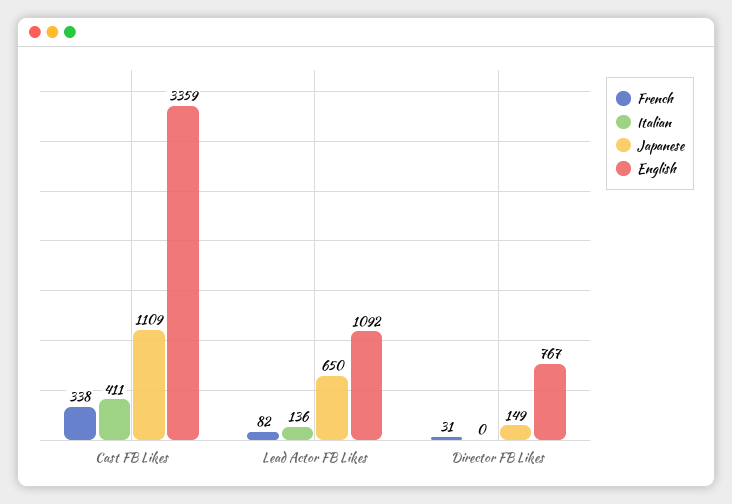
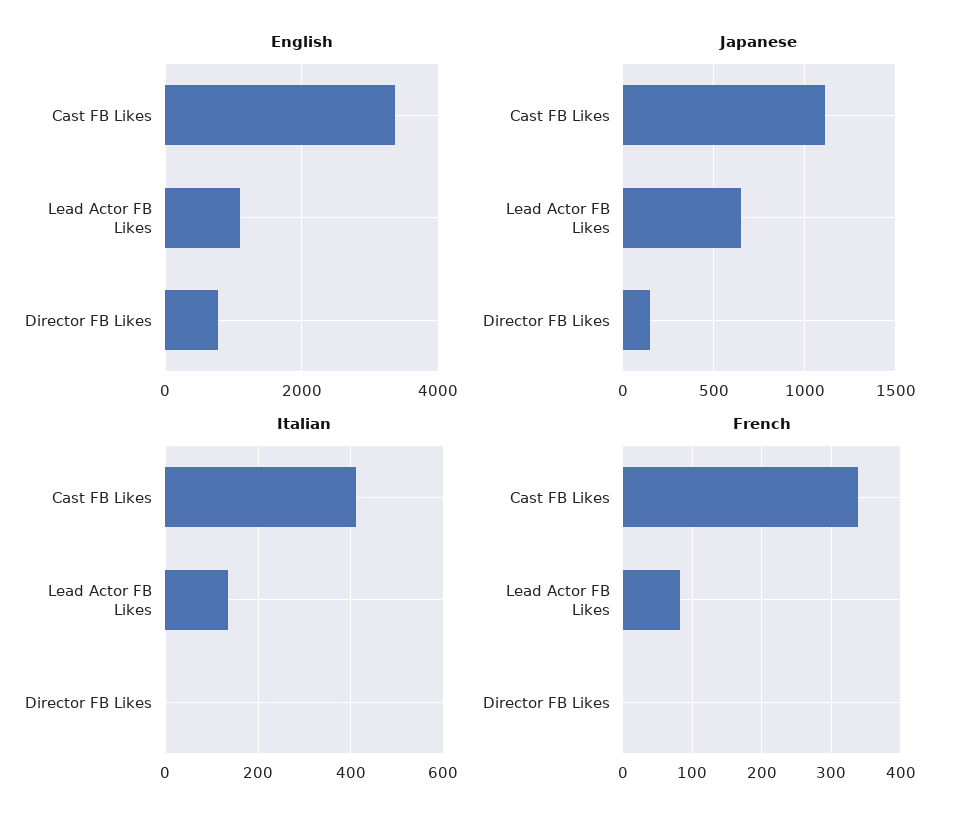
  {
    "French": {
      "Cast FB Likes": 338,
      "Lead Actor FB Likes": 82,
-     "Director FB Likes": 31
+     "Director FB Likes": 0
    },
    "Italian": {
      "Cast FB Likes": 411,
      "Lead Actor FB Likes": 136,
      "Director FB Likes": 0
    },
    "Japanese": {
      "Cast FB Likes": 1109,
      "Lead Actor FB Likes": 650,
      "Director FB Likes": 149
    },
    "English": {
      "Cast FB Likes": 3359,
      "Lead Actor FB Likes": 1092,
      "Director FB Likes": 767
    }
  }

